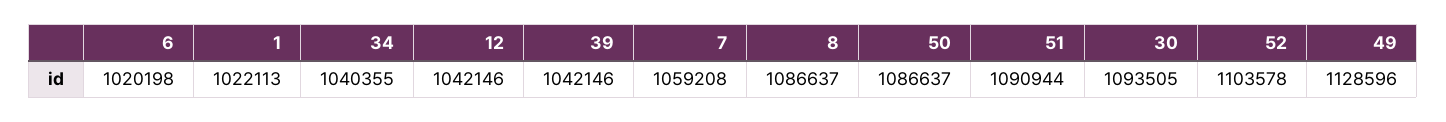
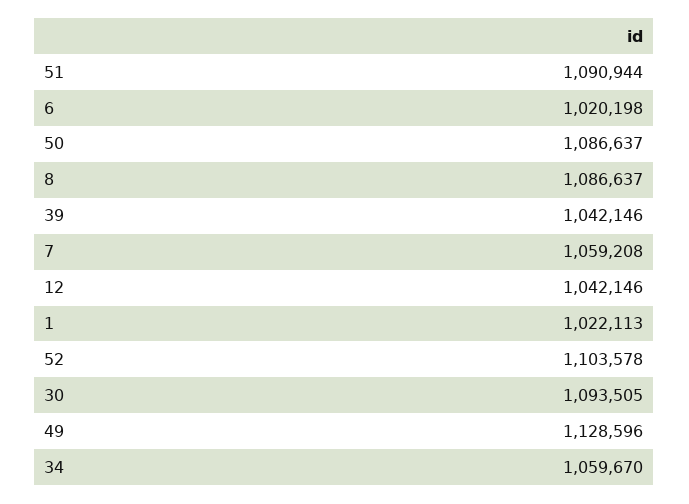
  {
    "6": 1020198,
    "1": 1022113,
-   "34": 1040355,
+   "34": 1059670,
    "12": 1042146,
    "39": 1042146,
    "7": 1059208,
    "8": 1086637,
    "50": 1086637,
    "51": 1090944,
    "30": 1093505,
    "52": 1103578,
    "49": 1128596
  }

